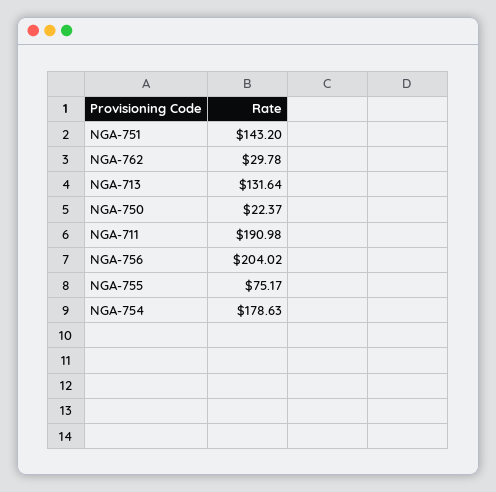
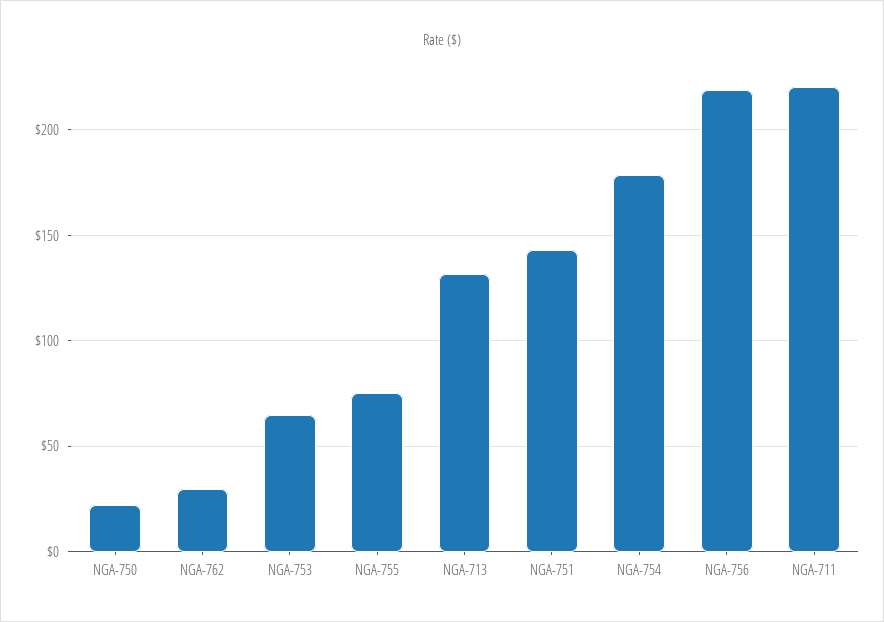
  {
    "NGA-751": 143.2,
    "NGA-762": 29.78,
    "NGA-713": 131.64,
    "NGA-750": 22.37,
-   "NGA-711": 190.98,
+   "NGA-711": 220,
-   "NGA-756": 204.02,
+   "NGA-756": 220,
    "NGA-755": 75.17,
-   "NGA-754": 178.63
+   "NGA-754": 178.63,
+   "NGA-753": 65
  }

